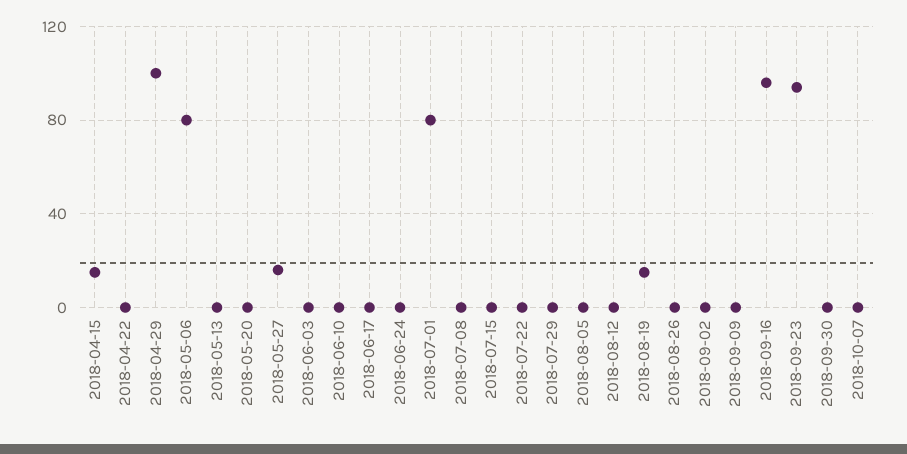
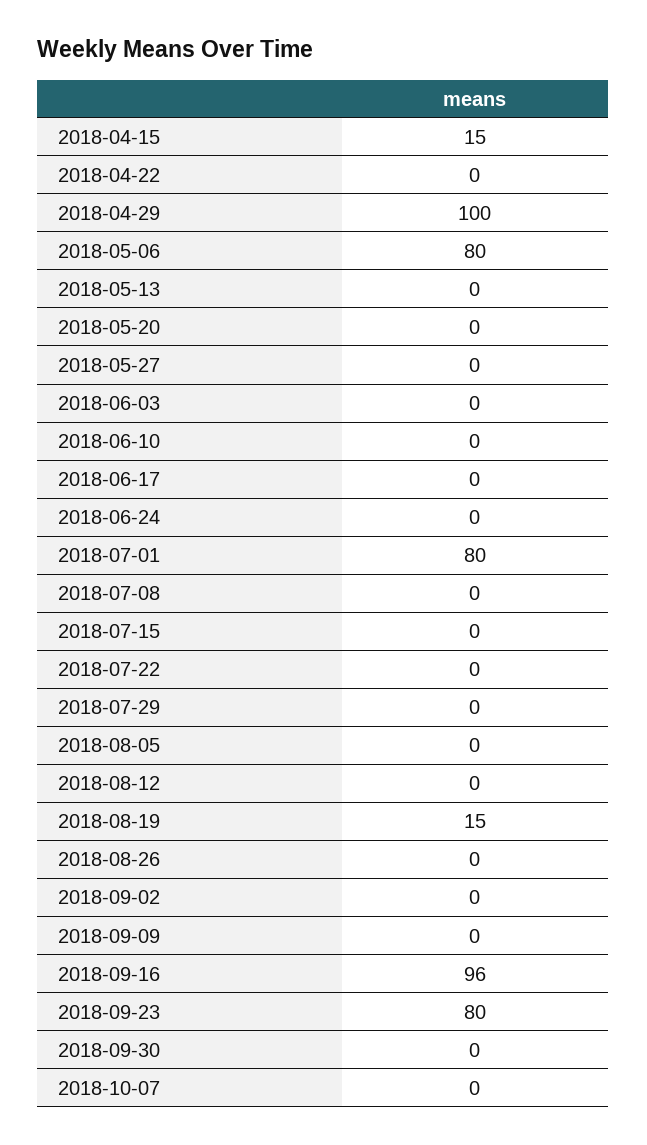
  {
    "2018-04-15": 15,
    "2018-04-22": 0,
    "2018-04-29": 100,
    "2018-05-06": 80,
    "2018-05-13": 0,
    "2018-05-20": 0,
-   "2018-05-27": 15,
+   "2018-05-27": 0,
    "2018-06-03": 0,
    "2018-06-10": 0,
    "2018-06-17": 0,
    "2018-06-24": 0,
    "2018-07-01": 80,
    "2018-07-08": 0,
    "2018-07-15": 0,
    "2018-07-22": 0,
    "2018-07-29": 0,
    "2018-08-05": 0,
    "2018-08-12": 0,
    "2018-08-19": 15,
    "2018-08-26": 0,
    "2018-09-02": 0,
    "2018-09-09": 0,
    "2018-09-16": 96,
-   "2018-09-23": 95,
+   "2018-09-23": 80,
    "2018-09-30": 0,
    "2018-10-07": 0
  }

